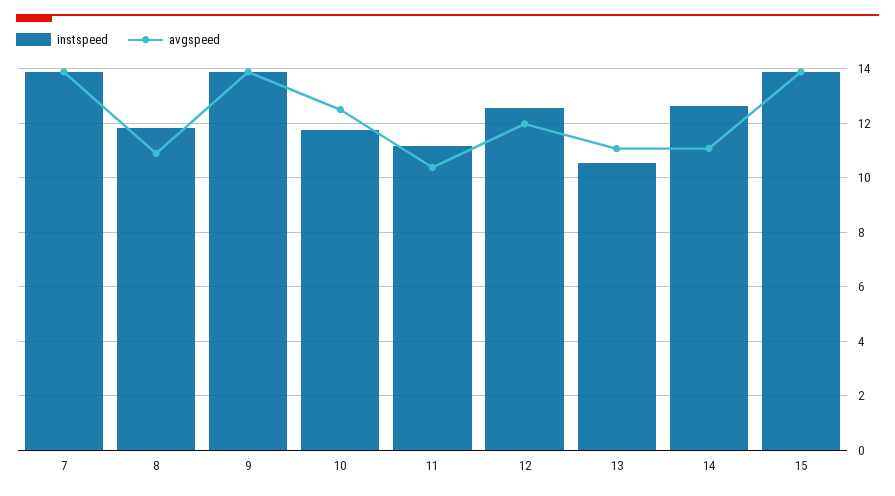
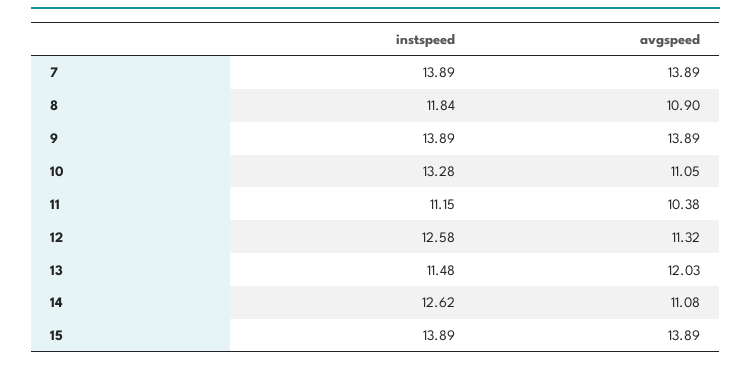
  {
    "instspeed": {
      "7": 13.89,
      "8": 11.84,
      "9": 13.89,
-     "10": 11.75,
+     "10": 13.28,
      "11": 11.15,
      "12": 12.58,
-     "13": 10.5,
+     "13": 11.48,
      "14": 12.62,
      "15": 13.89
    },
    "avgspeed": {
      "7": 13.89,
      "8": 10.9,
      "9": 13.89,
-     "10": 12.5,
+     "10": 11.05,
      "11": 10.38,
-     "12": 12,
+     "12": 11.32,
-     "13": 11,
+     "13": 12.03,
      "14": 11.08,
      "15": 13.89
    }
  }

